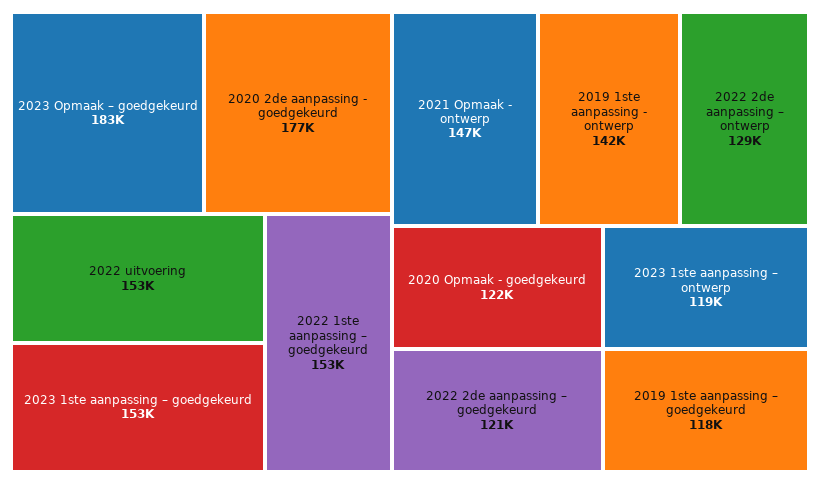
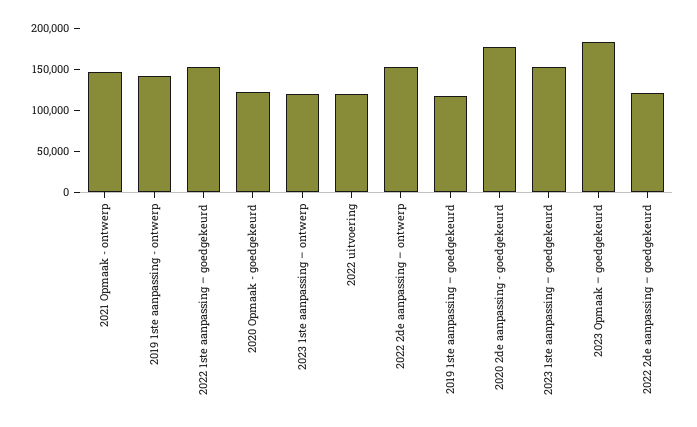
  {
    "2023 Opmaak – goedgekeurd": 183000,
    "2020 2de aanpassing - goedgekeurd": 177000,
-   "2022 uitvoering": 153000,
+   "2022 uitvoering": 120000,
    "2023 1ste aanpassing – goedgekeurd": 153000,
    "2022 1ste aanpassing – goedgekeurd": 153000,
    "2021 Opmaak - ontwerp": 147000,
    "2019 1ste aanpassing - ontwerp": 142000,
-   "2022 2de aanpassing – ontwerp": 129000,
+   "2022 2de aanpassing – ontwerp": 150000,
    "2020 Opmaak - goedgekeurd": 122000,
    "2022 2de aanpassing – goedgekeurd": 121000,
    "2023 1ste aanpassing – ontwerp": 119000,
    "2019 1ste aanpassing – goedgekeurd": 118000
  }

